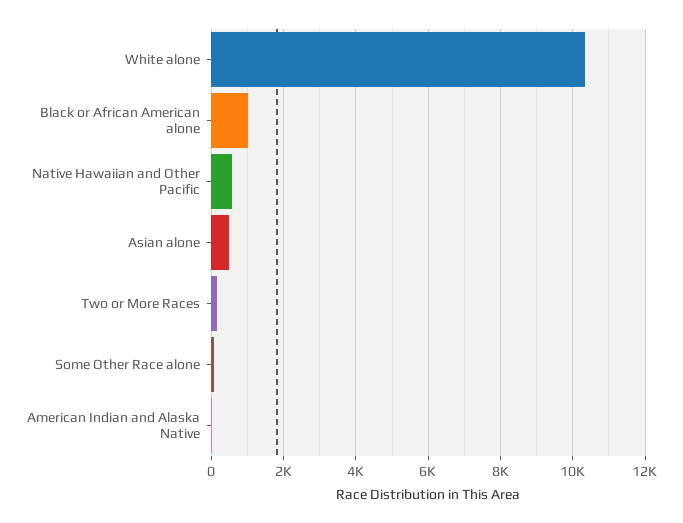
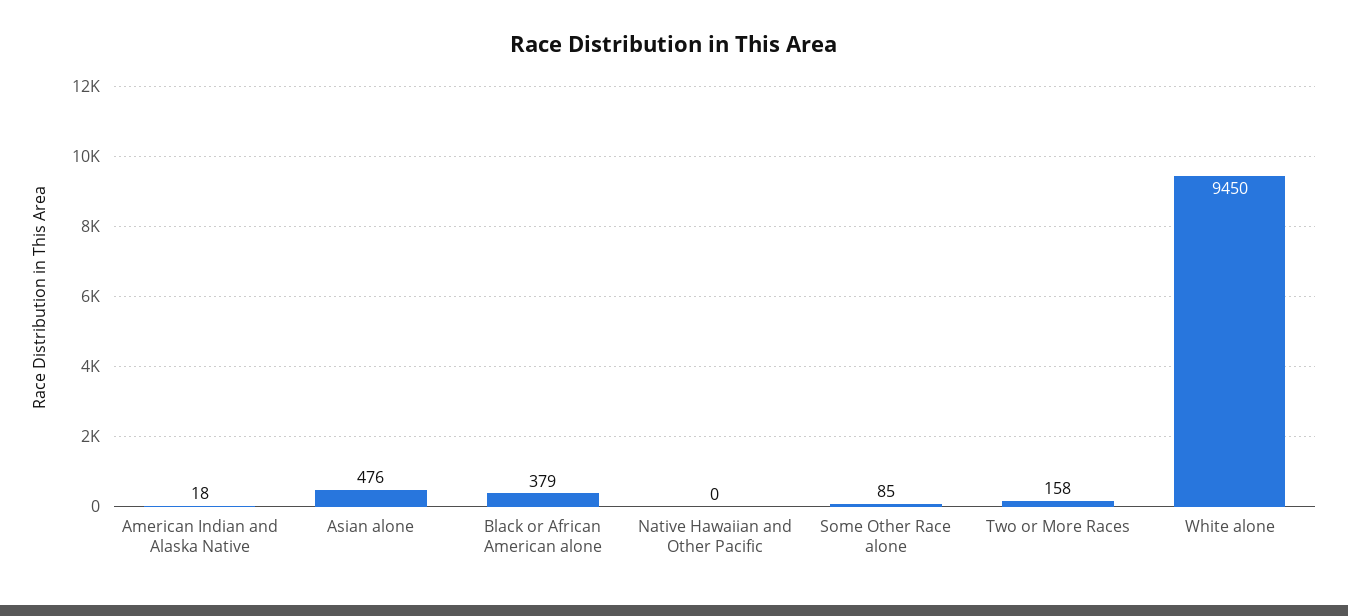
  {
-   "White alone": 10400,
+   "White alone": 9450,
-   "Black or African American alone": 1000,
+   "Black or African American alone": 379,
-   "Native Hawaiian and Other Pacific": 600,
+   "Native Hawaiian and Other Pacific": 0,
    "Asian alone": 476,
    "Two or More Races": 158,
    "Some Other Race alone": 85,
    "American Indian and Alaska Native": 18
  }

